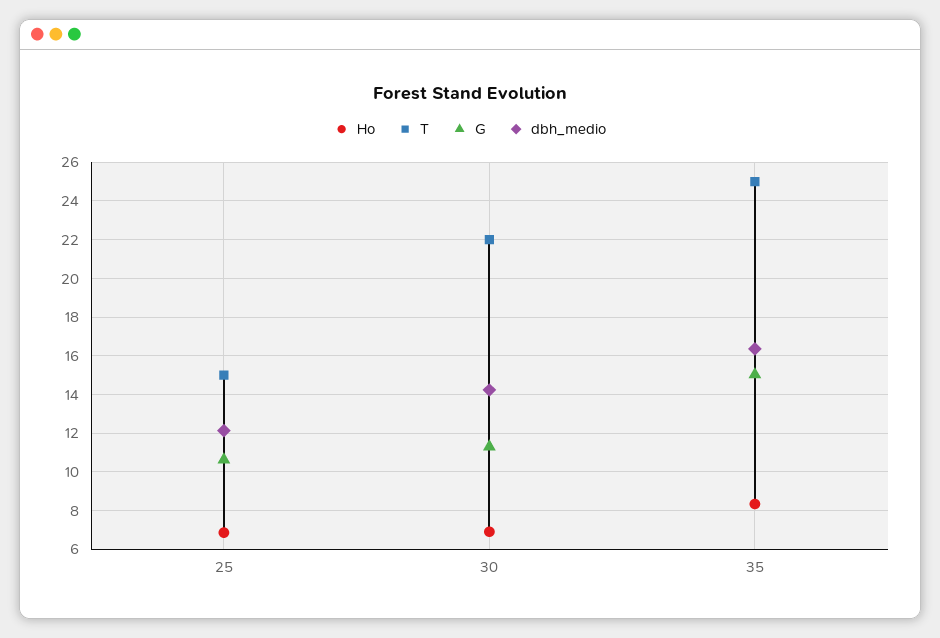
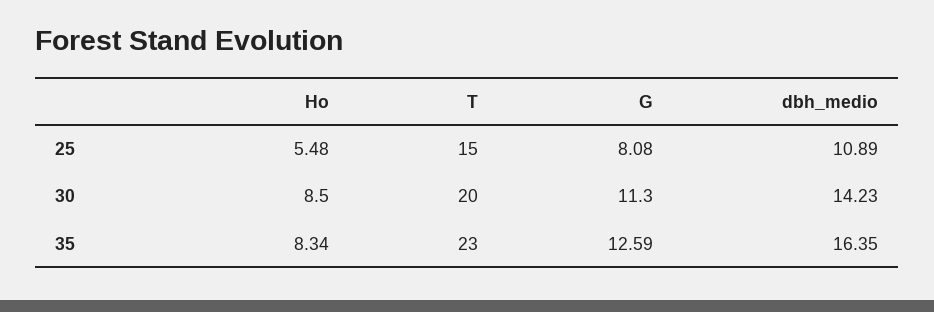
  {
    "Ho": {
-     "25": 7,
+     "25": 5.48,
-     "30": 7,
+     "30": 8.5,
      "35": 8.34
    },
    "T": {
      "25": 15,
-     "30": 22,
+     "30": 20,
-     "35": 25
+     "35": 23
    },
    "G": {
-     "25": 10.5,
+     "25": 8.08,
      "30": 11.3,
-     "35": 15
+     "35": 12.59
    },
    "dbh_medio": {
-     "25": 12,
+     "25": 10.89,
      "30": 14.23,
      "35": 16.35
    }
  }

